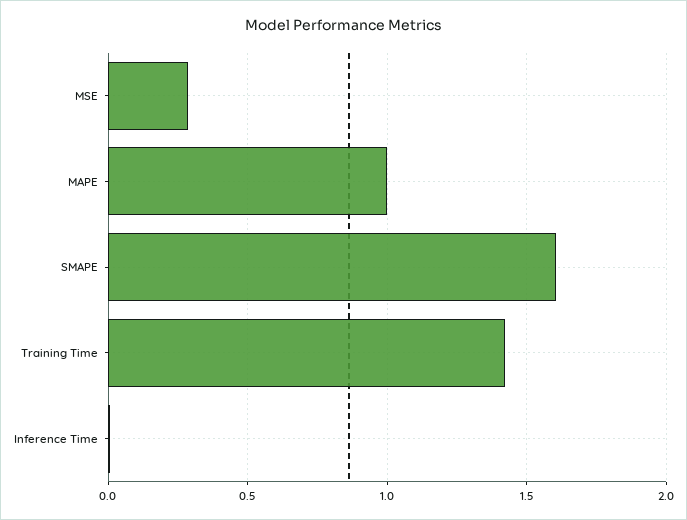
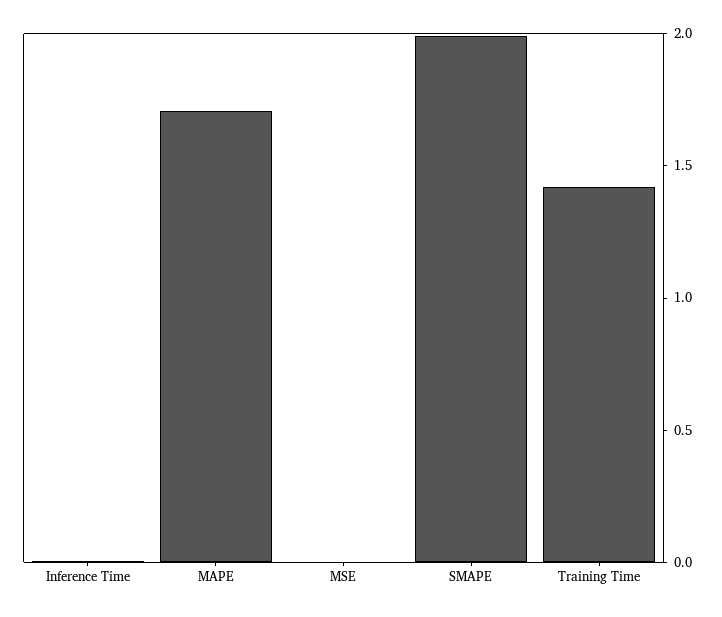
  {
-   "MSE": 0.3,
+   "MSE": 0,
-   "MAPE": 1,
+   "MAPE": 1.7,
-   "SMAPE": 1.6,
+   "SMAPE": 2,
    "Training Time": 1.4,
    "Inference Time": 0
  }

